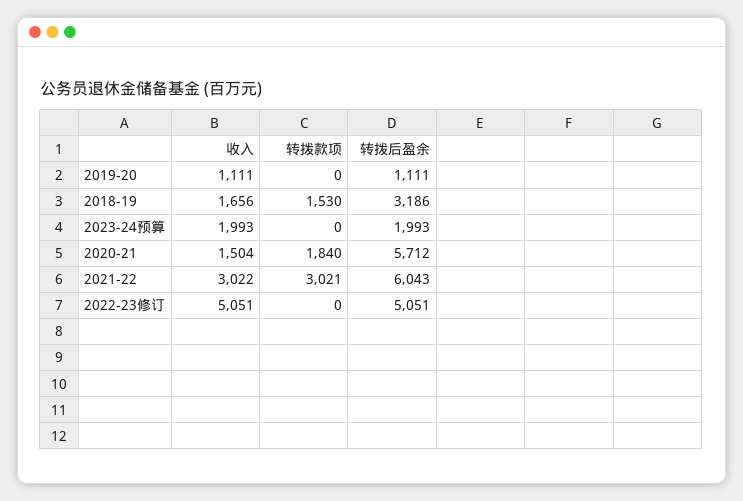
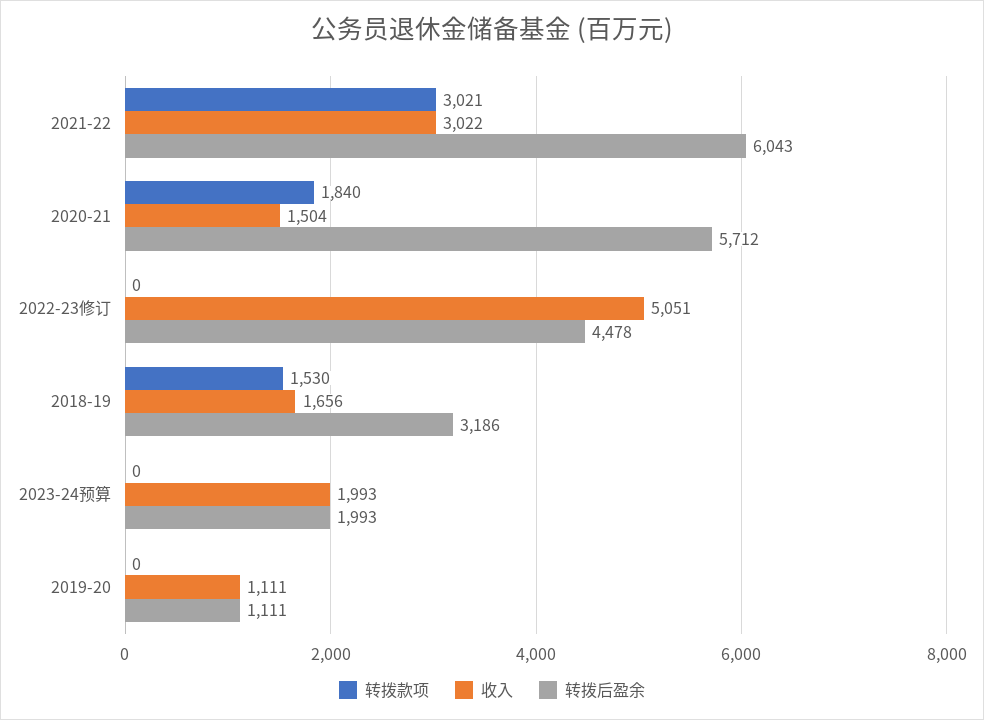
  {
    "收入": {
      "2019-20": 1111,
      "2018-19": 1656,
      "2023-24预算": 1993,
      "2020-21": 1504,
      "2021-22": 3022,
      "2022-23修订": 5051
    },
    "转拨款项": {
      "2019-20": 0,
      "2018-19": 1530,
      "2023-24预算": 0,
      "2020-21": 1840,
      "2021-22": 3021,
      "2022-23修订": 0
    },
    "转拨后盈余": {
      "2019-20": 1111,
      "2018-19": 3186,
      "2023-24预算": 1993,
      "2020-21": 5712,
      "2021-22": 6043,
-     "2022-23修订": 5051
+     "2022-23修订": 4478
    }
  }

